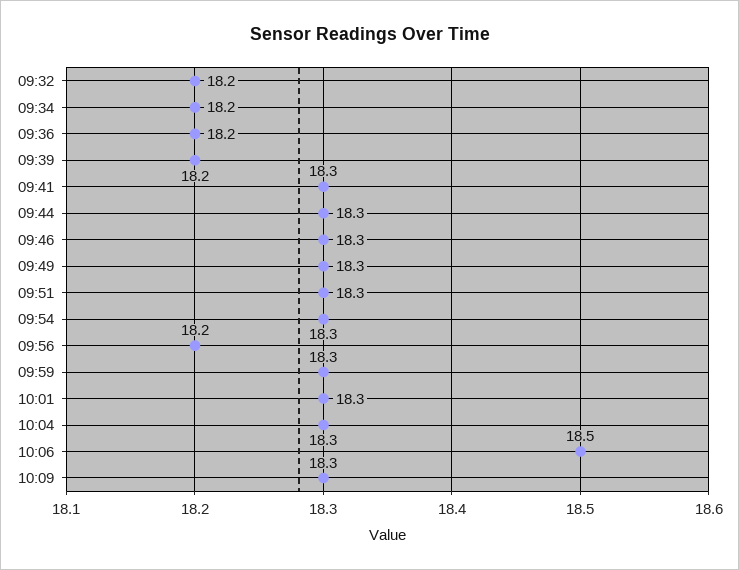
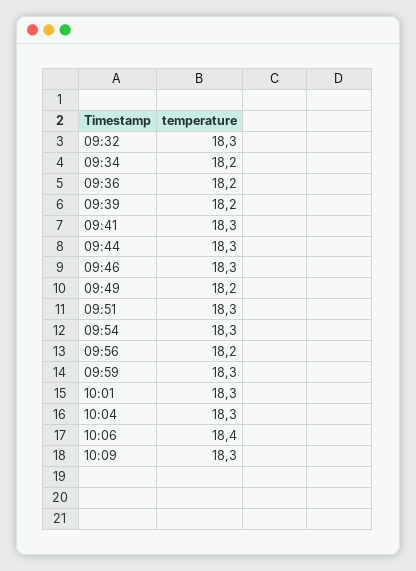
  {
-   "09:32": 18.2,
+   "09:32": 18.3,
    "09:34": 18.2,
    "09:36": 18.2,
    "09:39": 18.2,
    "09:41": 18.3,
    "09:44": 18.3,
    "09:46": 18.3,
-   "09:49": 18.3,
+   "09:49": 18.2,
    "09:51": 18.3,
    "09:54": 18.3,
    "09:56": 18.2,
    "09:59": 18.3,
    "10:01": 18.3,
    "10:04": 18.3,
-   "10:06": 18.5,
+   "10:06": 18.4,
    "10:09": 18.3
  }

